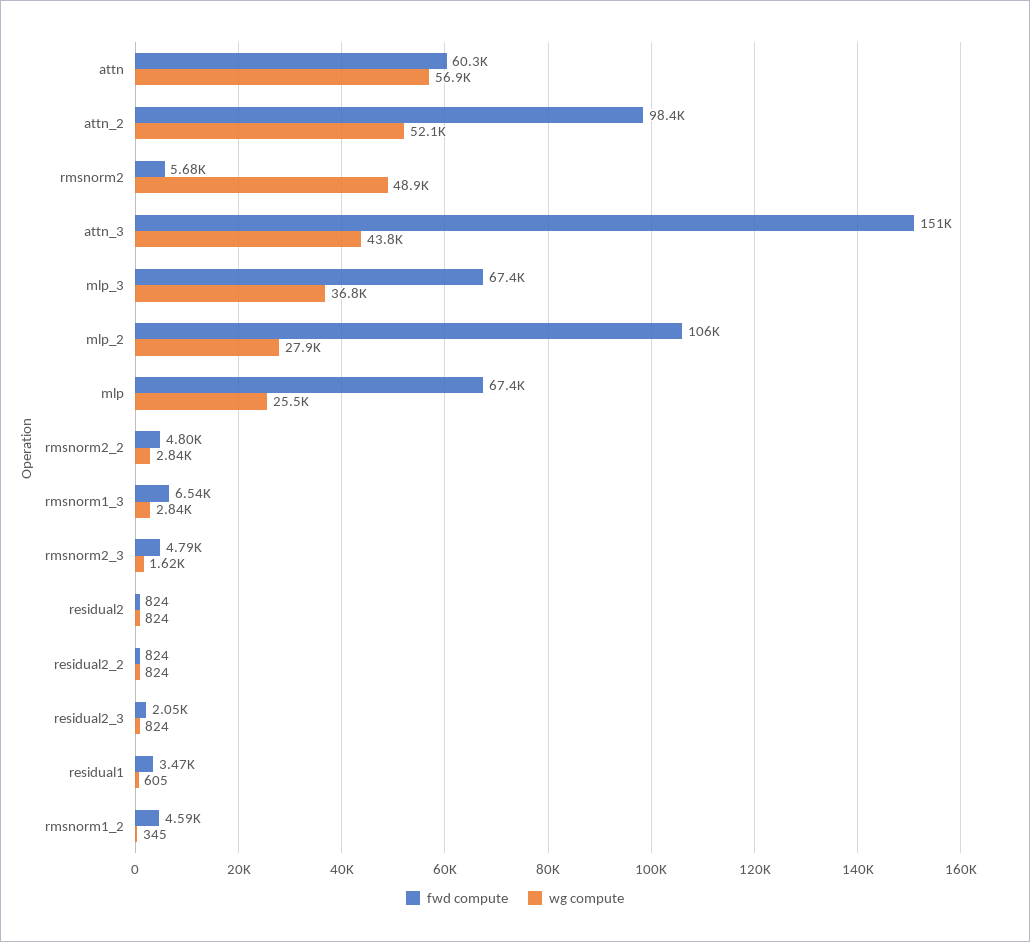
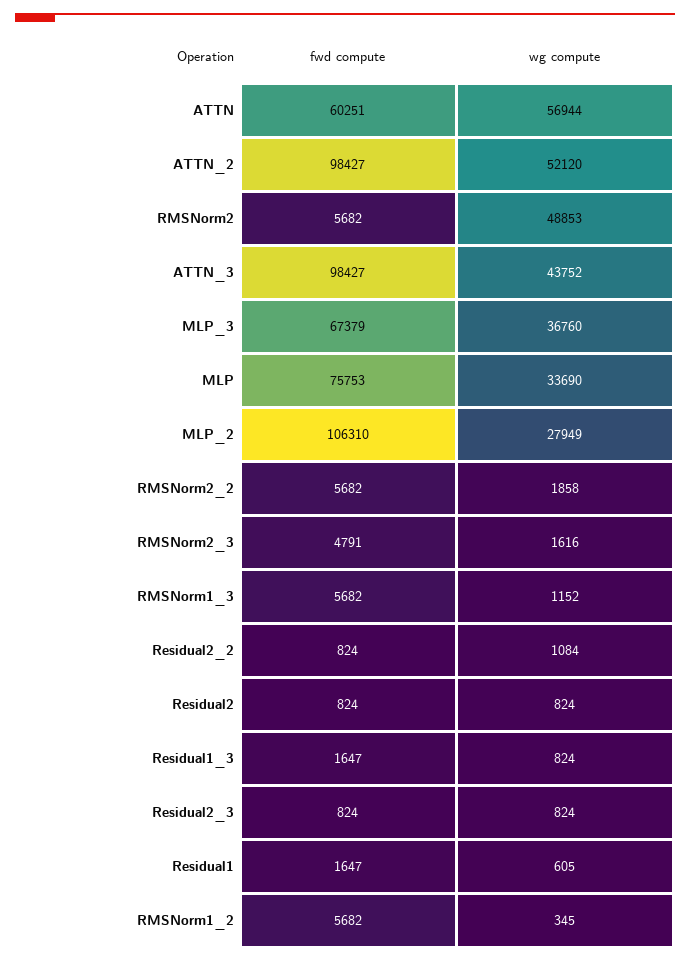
  {
    "fwd compute": {
      "attn": 60251,
      "attn_2": 98427,
      "rmsnorm2": 5682,
-     "attn_3": 151000,
+     "attn_3": 98427,
      "mlp_3": 67379,
      "mlp_2": 106310,
-     "mlp": 67400,
+     "mlp": 75753,
-     "rmsnorm2_2": 4800,
+     "rmsnorm2_2": 5682,
-     "rmsnorm1_3": 6540,
+     "rmsnorm1_3": 5682,
      "rmsnorm2_3": 4791,
      "residual2": 824,
      "residual2_2": 824,
-     "residual2_3": 2050,
+     "residual2_3": 824,
-     "residual1": 3470,
+     "residual1": 1647,
-     "rmsnorm1_2": 4590
+     "rmsnorm1_2": 5682,
+     "Residual1_3": 1647
    },
    "wg compute": {
      "attn": 56944,
      "attn_2": 52120,
      "rmsnorm2": 48853,
      "attn_3": 43752,
      "mlp_3": 36760,
      "mlp_2": 27949,
-     "mlp": 25500,
+     "mlp": 33690,
-     "rmsnorm2_2": 2840,
+     "rmsnorm2_2": 1858,
-     "rmsnorm1_3": 2840,
+     "rmsnorm1_3": 1152,
      "rmsnorm2_3": 1616,
      "residual2": 824,
-     "residual2_2": 824,
+     "residual2_2": 1084,
      "residual2_3": 824,
      "residual1": 605,
-     "rmsnorm1_2": 345
+     "rmsnorm1_2": 345,
+     "Residual1_3": 824
    }
  }

